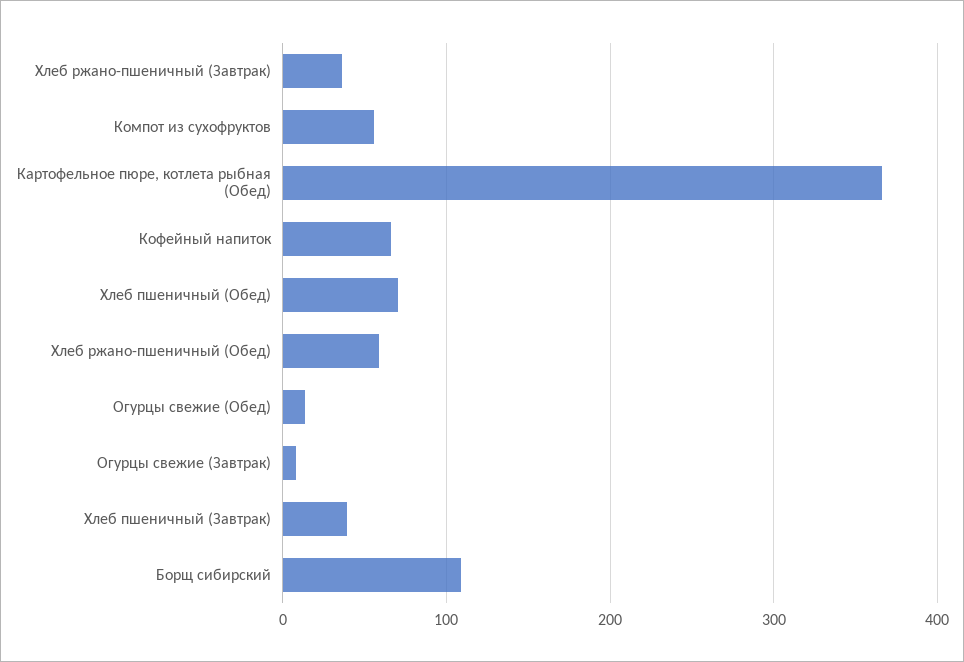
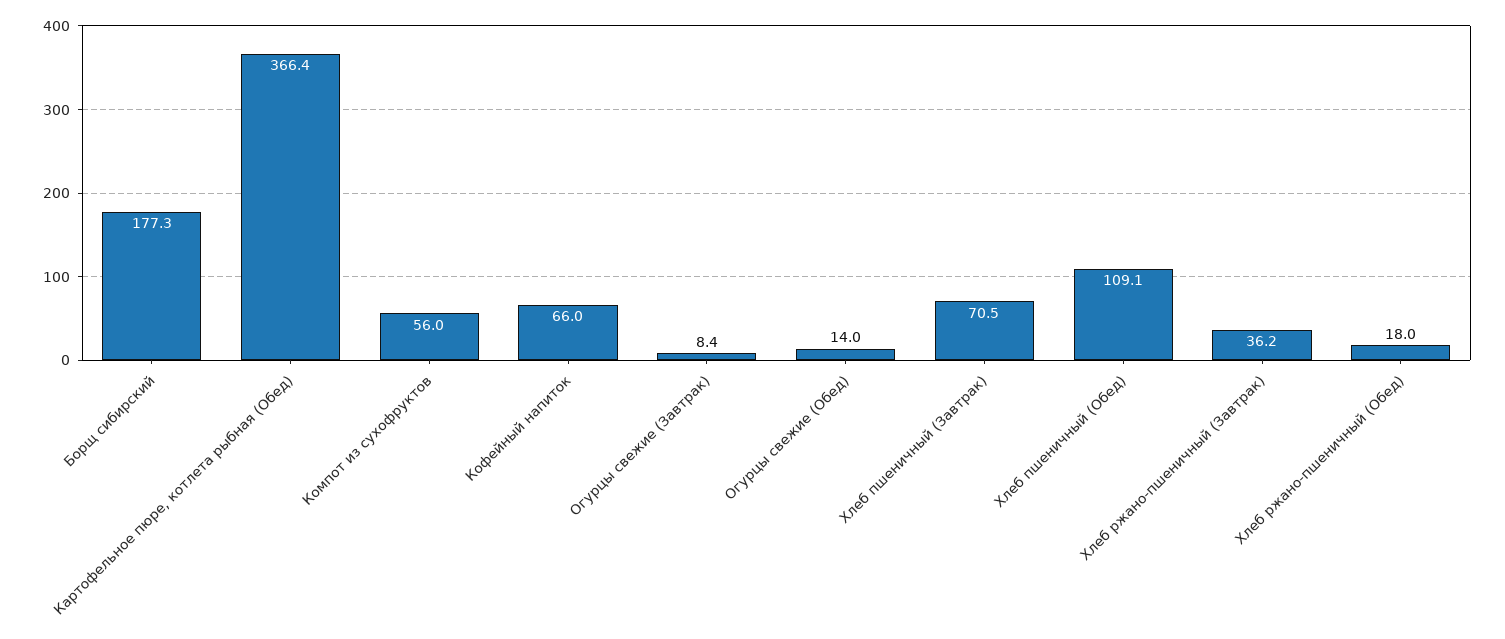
  {
    "Хлеб ржано-пшеничный (Завтрак)": 36.2,
    "Компот из сухофруктов": 56,
    "Картофельное пюре, котлета рыбная (Обед)": 366.4,
    "Кофейный напиток": 66,
-   "Хлеб пшеничный (Обед)": 70,
+   "Хлеб пшеничный (Обед)": 109.1,
-   "Хлеб ржано-пшеничный (Обед)": 60,
+   "Хлеб ржано-пшеничный (Обед)": 18,
    "Огурцы свежие (Обед)": 14,
    "Огурцы свежие (Завтрак)": 8.4,
-   "Хлеб пшеничный (Завтрак)": 40,
+   "Хлеб пшеничный (Завтрак)": 70.5,
-   "Борщ сибирский": 110
+   "Борщ сибирский": 177.3
  }

